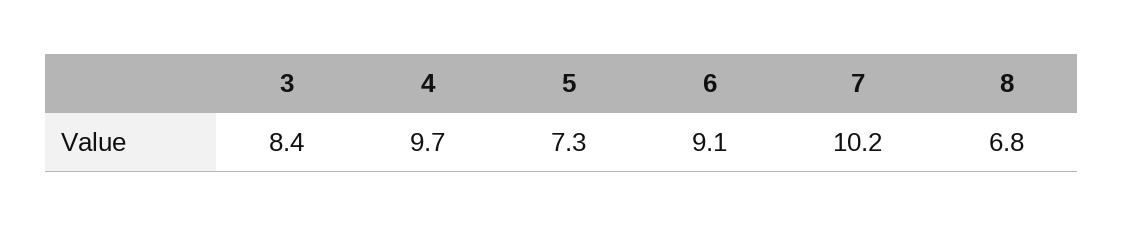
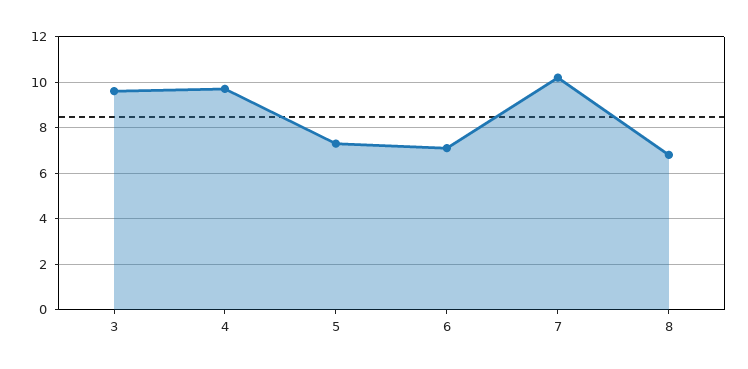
  {
-   "3": 8.4,
+   "3": 9.5,
    "4": 9.7,
    "5": 7.3,
-   "6": 9.1,
+   "6": 7,
    "7": 10.2,
    "8": 6.8
  }

